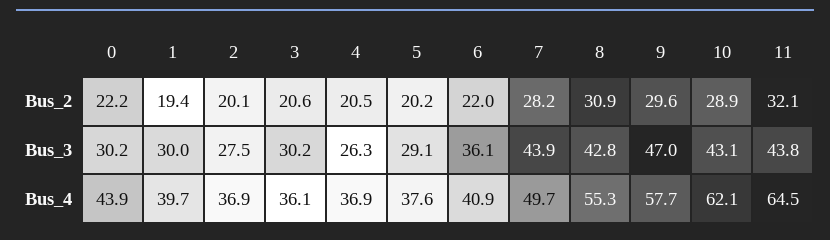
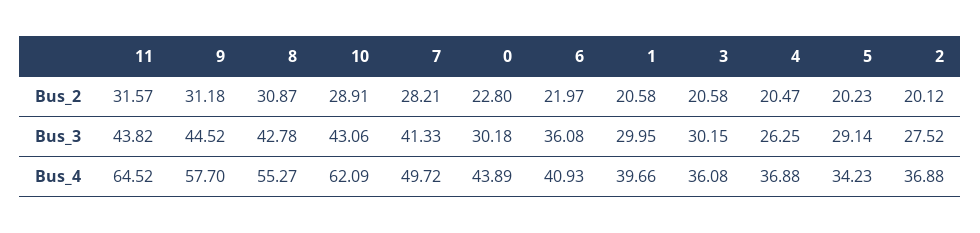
  {
    "0": {
-     "Bus_2": 22.2,
+     "Bus_2": 22.8,
      "Bus_3": 30.18,
      "Bus_4": 43.89
    },
    "1": {
-     "Bus_2": 19.4,
+     "Bus_2": 20.58,
      "Bus_3": 29.95,
      "Bus_4": 39.66
    },
    "2": {
      "Bus_2": 20.12,
      "Bus_3": 27.52,
      "Bus_4": 36.88
    },
    "3": {
      "Bus_2": 20.58,
      "Bus_3": 30.15,
      "Bus_4": 36.08
    },
    "4": {
      "Bus_2": 20.47,
      "Bus_3": 26.25,
      "Bus_4": 36.88
    },
    "5": {
      "Bus_2": 20.23,
      "Bus_3": 29.14,
-     "Bus_4": 37.6
+     "Bus_4": 34.23
    },
    "6": {
      "Bus_2": 21.97,
      "Bus_3": 36.08,
      "Bus_4": 40.93
    },
    "7": {
      "Bus_2": 28.21,
-     "Bus_3": 43.9,
+     "Bus_3": 41.33,
      "Bus_4": 49.72
    },
    "8": {
      "Bus_2": 30.87,
      "Bus_3": 42.78,
      "Bus_4": 55.27
    },
    "9": {
-     "Bus_2": 29.6,
+     "Bus_2": 31.18,
-     "Bus_3": 47,
+     "Bus_3": 44.52,
      "Bus_4": 57.7
    },
    "10": {
      "Bus_2": 28.91,
      "Bus_3": 43.06,
      "Bus_4": 62.09
    },
    "11": {
-     "Bus_2": 32.1,
+     "Bus_2": 31.57,
      "Bus_3": 43.82,
      "Bus_4": 64.52
    }
  }

